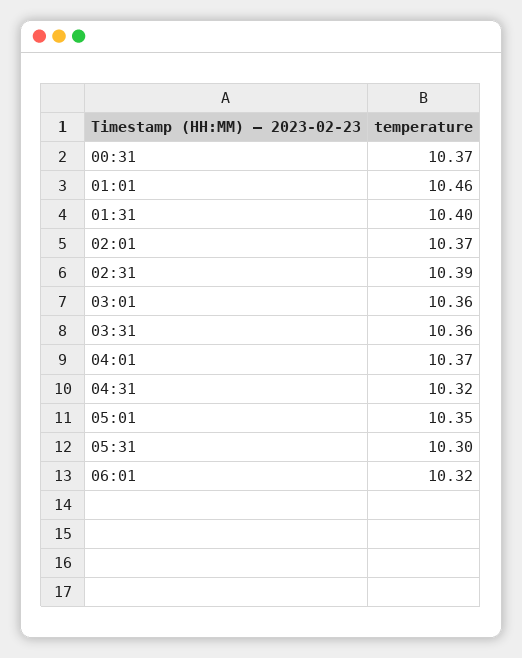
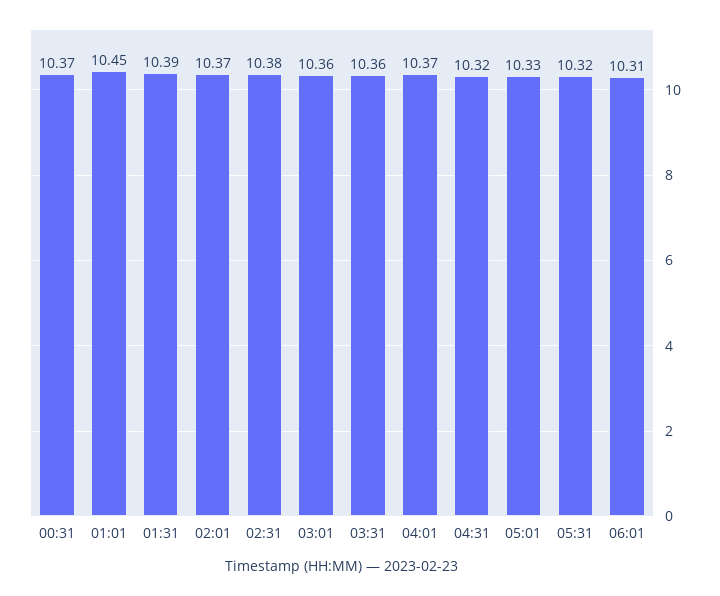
  {
    "00:31": 10.37,
-   "01:01": 10.46,
+   "01:01": 10.45,
-   "01:31": 10.4,
+   "01:31": 10.39,
    "02:01": 10.37,
-   "02:31": 10.39,
+   "02:31": 10.38,
    "03:01": 10.36,
    "03:31": 10.36,
    "04:01": 10.37,
    "04:31": 10.32,
-   "05:01": 10.35,
+   "05:01": 10.33,
-   "05:31": 10.3,
+   "05:31": 10.32,
-   "06:01": 10.32
+   "06:01": 10.31
  }

